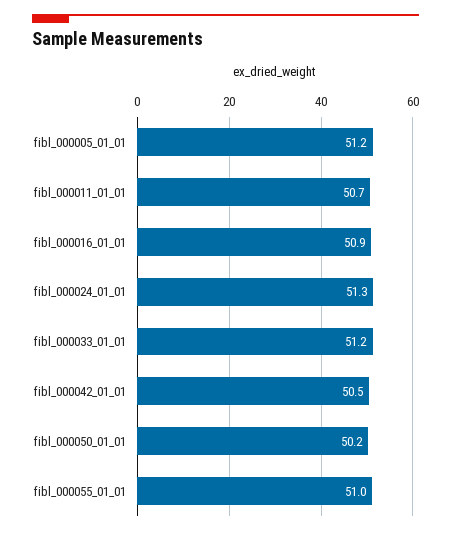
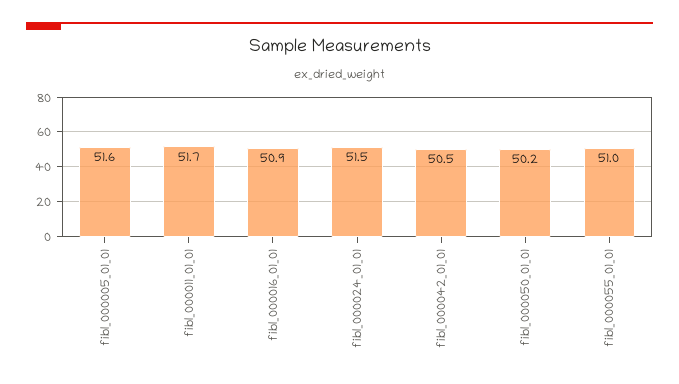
  {
-   "fibl_000005_01_01": 51.2,
+   "fibl_000005_01_01": 51.6,
-   "fibl_000011_01_01": 50.7,
+   "fibl_000011_01_01": 51.7,
    "fibl_000016_01_01": 50.9,
-   "fibl_000024_01_01": 51.3,
+   "fibl_000024_01_01": 51.5,
-   "fibl_000033_01_01": 51.2,
    "fibl_000042_01_01": 50.5,
    "fibl_000050_01_01": 50.2,
    "fibl_000055_01_01": 51
  }

